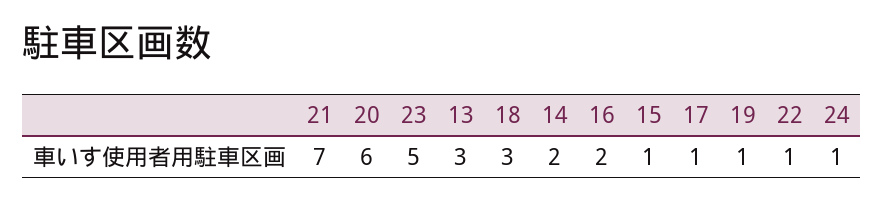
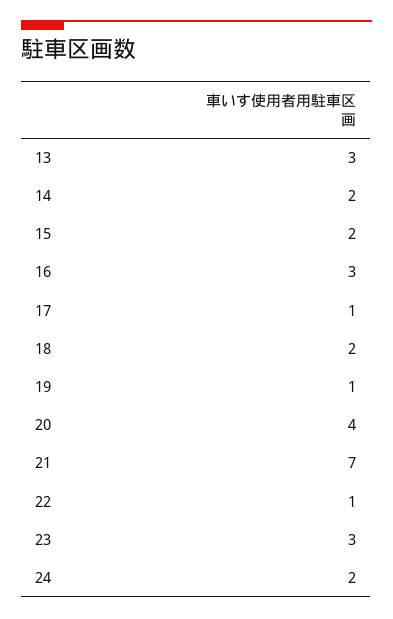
  {
    "21": 7,
-   "20": 6,
+   "20": 4,
-   "23": 5,
+   "23": 3,
    "13": 3,
-   "18": 3,
+   "18": 2,
    "14": 2,
-   "16": 2,
+   "16": 3,
-   "15": 1,
+   "15": 2,
    "17": 1,
    "19": 1,
    "22": 1,
-   "24": 1
+   "24": 2
  }

